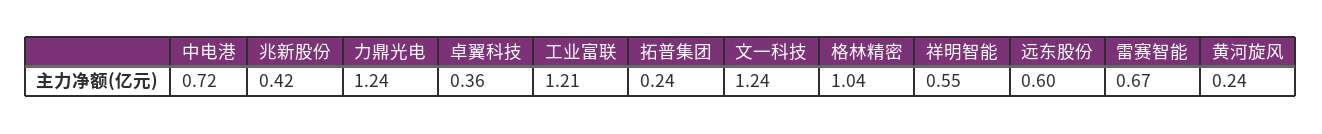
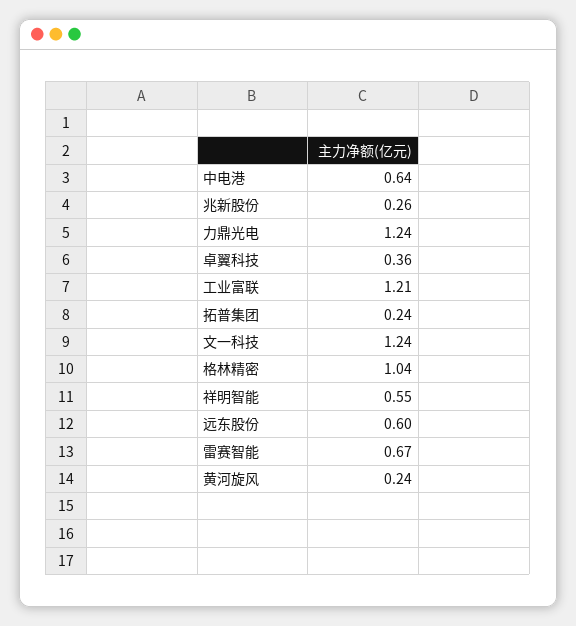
  {
-   "中电港": 0.72,
+   "中电港": 0.64,
-   "兆新股份": 0.42,
+   "兆新股份": 0.26,
    "力鼎光电": 1.24,
    "卓翼科技": 0.36,
    "工业富联": 1.21,
    "拓普集团": 0.24,
    "文一科技": 1.24,
    "格林精密": 1.04,
    "祥明智能": 0.55,
    "远东股份": 0.6,
    "雷赛智能": 0.67,
    "黄河旋风": 0.24
  }

